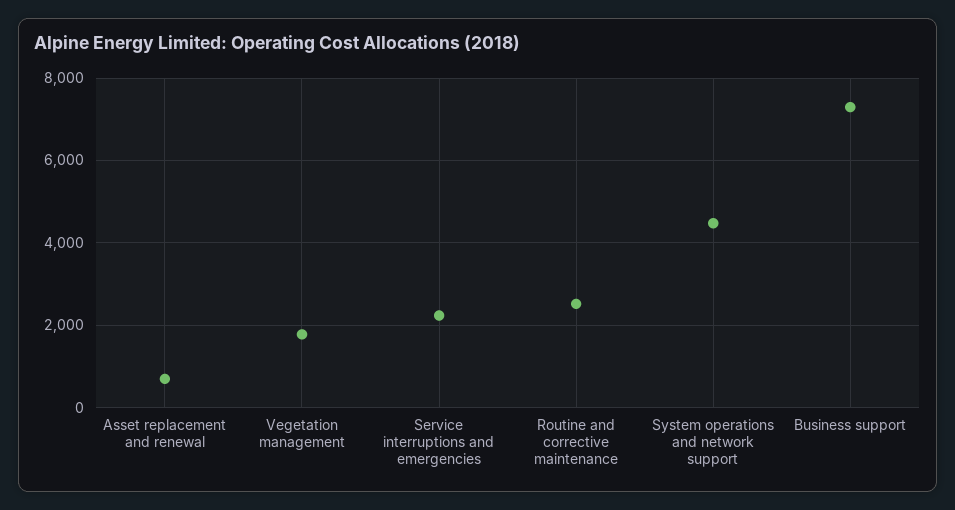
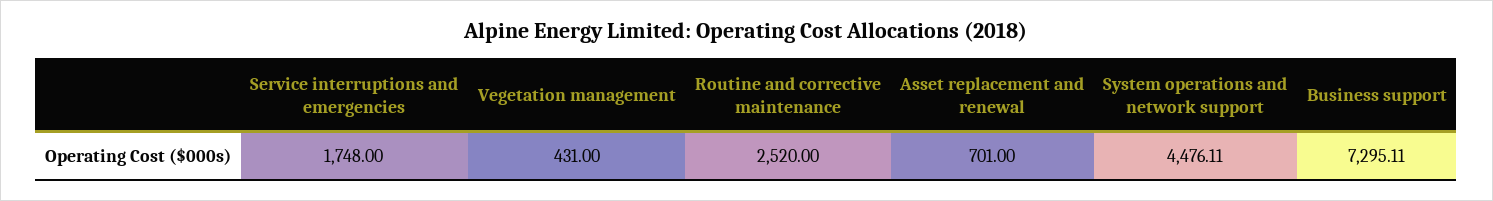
  {
    "Asset replacement and renewal": 701,
-   "Vegetation management": 1800,
+   "Vegetation management": 431,
-   "Service interruptions and emergencies": 2200,
+   "Service interruptions and emergencies": 1748,
    "Routine and corrective maintenance": 2520,
    "System operations and network support": 4476.11,
    "Business support": 7295.11
  }

